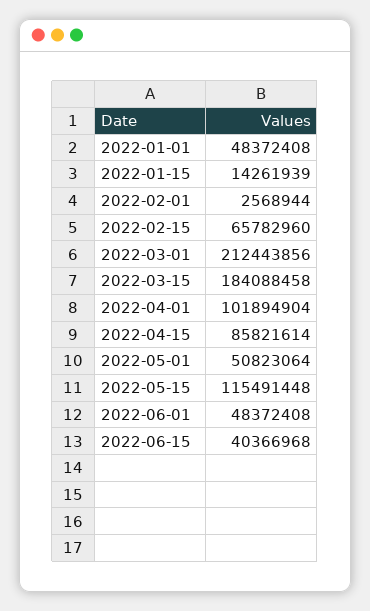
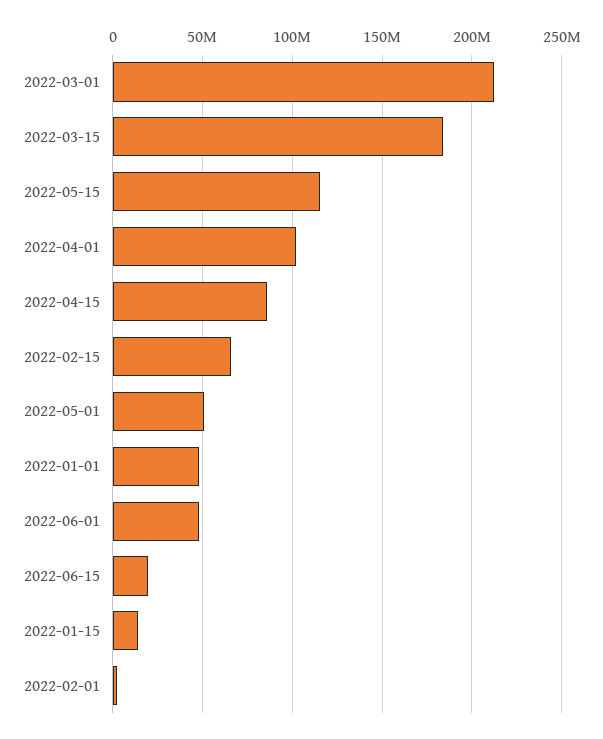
  {
    "2022-01-01": 48372408,
    "2022-01-15": 14261939,
    "2022-02-01": 2568944,
    "2022-02-15": 65782960,
    "2022-03-01": 212443856,
    "2022-03-15": 184088458,
    "2022-04-01": 101894904,
    "2022-04-15": 85821614,
    "2022-05-01": 50823064,
    "2022-05-15": 115491448,
    "2022-06-01": 48372408,
-   "2022-06-15": 40366968
+   "2022-06-15": 20000000
  }

